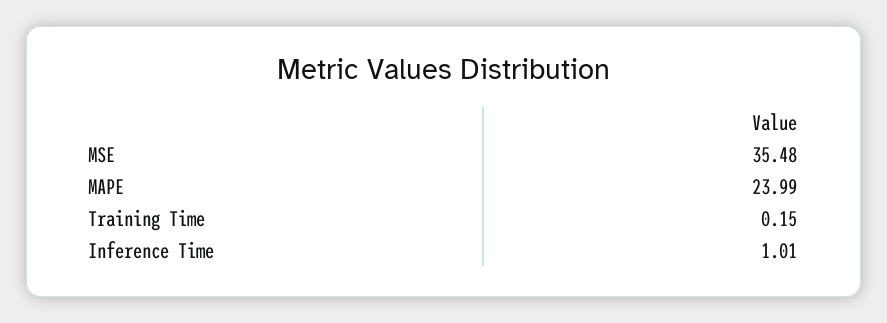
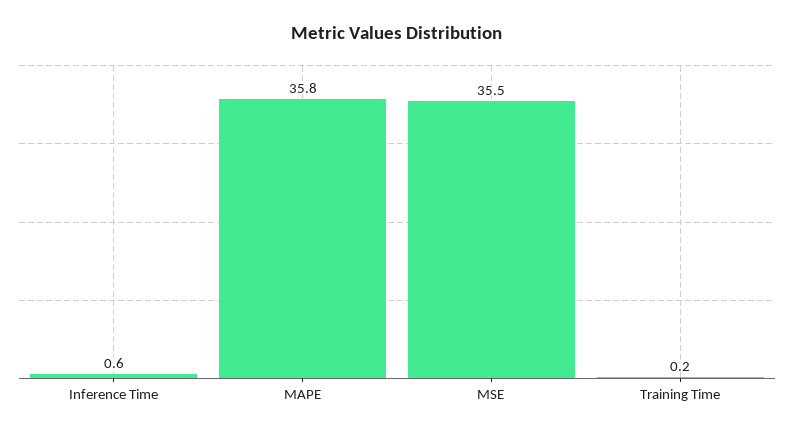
  {
    "MSE": 35.48,
-   "MAPE": 23.99,
+   "MAPE": 35.8,
    "Training Time": 0.15,
-   "Inference Time": 1.01
+   "Inference Time": 0.6
  }

